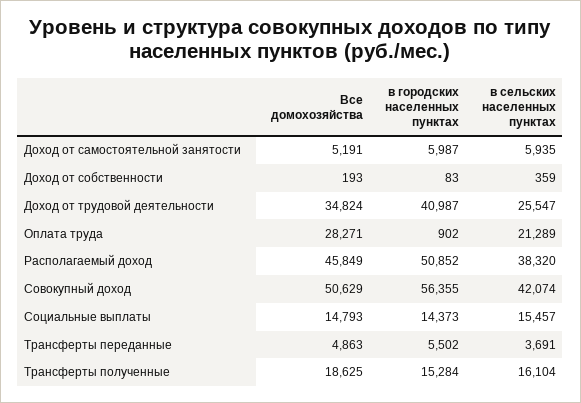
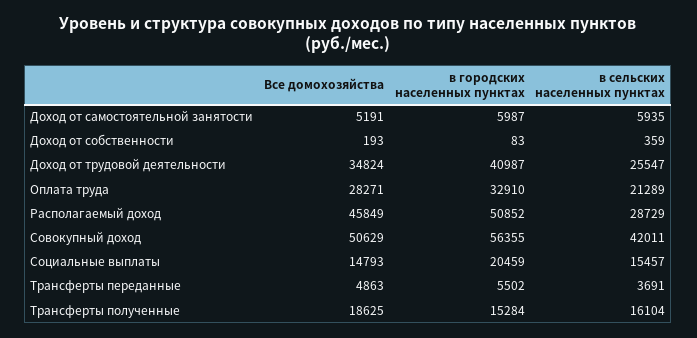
  {
    "Все домохозяйства": {
      "Доход от самостоятельной занятости": 5191,
      "Доход от собственности": 193,
      "Доход от трудовой деятельности": 34824,
      "Оплата труда": 28271,
      "Располагаемый доход": 45849,
      "Совокупный доход": 50629,
      "Социальные выплаты": 14793,
      "Трансферты переданные": 4863,
      "Трансферты полученные": 18625
    },
    "в городских населенных пунктах": {
      "Доход от самостоятельной занятости": 5987,
      "Доход от собственности": 83,
      "Доход от трудовой деятельности": 40987,
-     "Оплата труда": 902,
+     "Оплата труда": 32910,
      "Располагаемый доход": 50852,
      "Совокупный доход": 56355,
-     "Социальные выплаты": 14373,
+     "Социальные выплаты": 20459,
      "Трансферты переданные": 5502,
      "Трансферты полученные": 15284
    },
    "в сельских населенных пунктах": {
      "Доход от самостоятельной занятости": 5935,
      "Доход от собственности": 359,
      "Доход от трудовой деятельности": 25547,
      "Оплата труда": 21289,
-     "Располагаемый доход": 38320,
+     "Располагаемый доход": 28729,
-     "Совокупный доход": 42074,
+     "Совокупный доход": 42011,
      "Социальные выплаты": 15457,
      "Трансферты переданные": 3691,
      "Трансферты полученные": 16104
    }
  }

